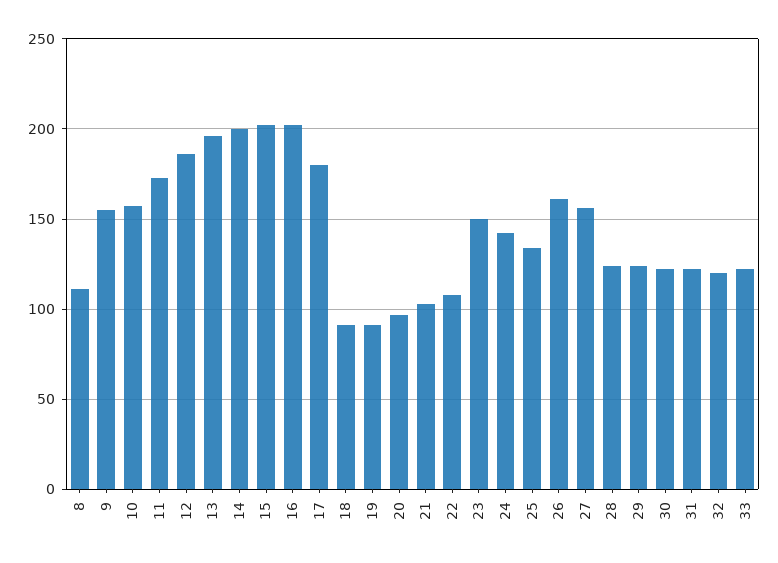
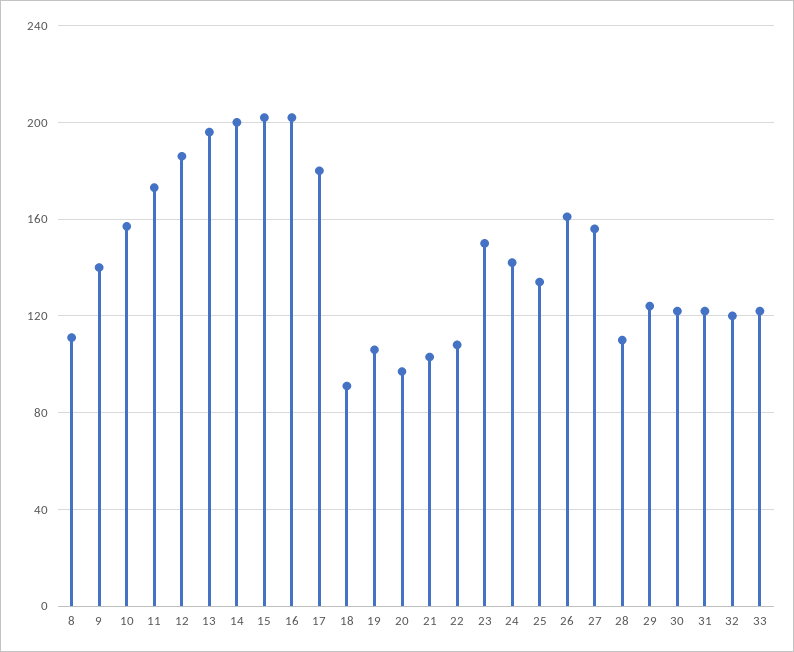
  {
    "8": 110,
-   "9": 155,
+   "9": 140,
    "10": 155,
    "11": 175,
    "12": 185,
    "13": 195,
    "14": 200,
    "15": 200,
    "16": 200,
    "17": 180,
    "18": 90,
-   "19": 90,
+   "19": 105,
    "20": 95,
    "21": 105,
    "22": 110,
    "23": 150,
    "24": 140,
    "25": 135,
    "26": 160,
    "27": 155,
-   "28": 125,
+   "28": 110,
    "29": 125,
    "30": 120,
    "31": 120,
    "32": 120,
    "33": 120
  }

